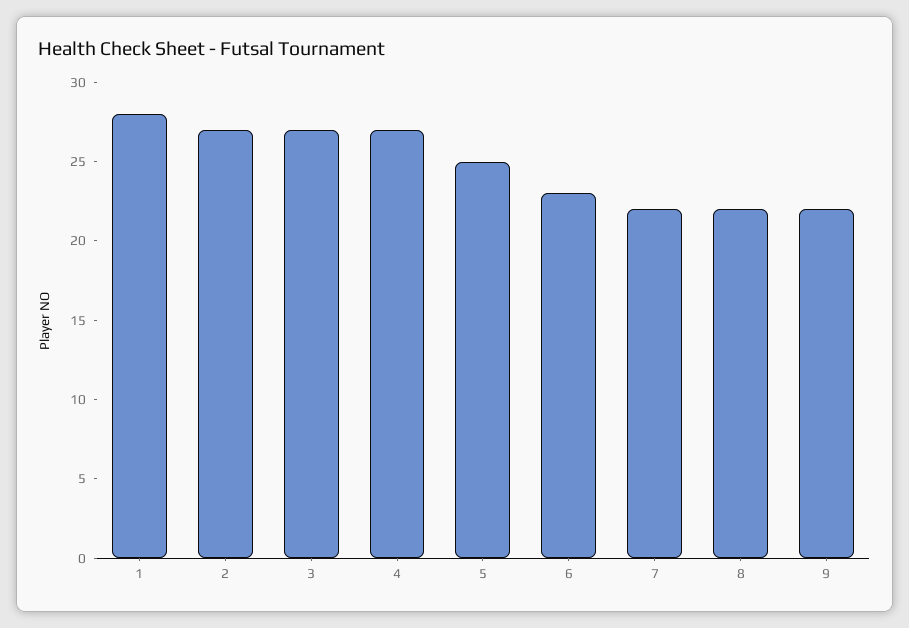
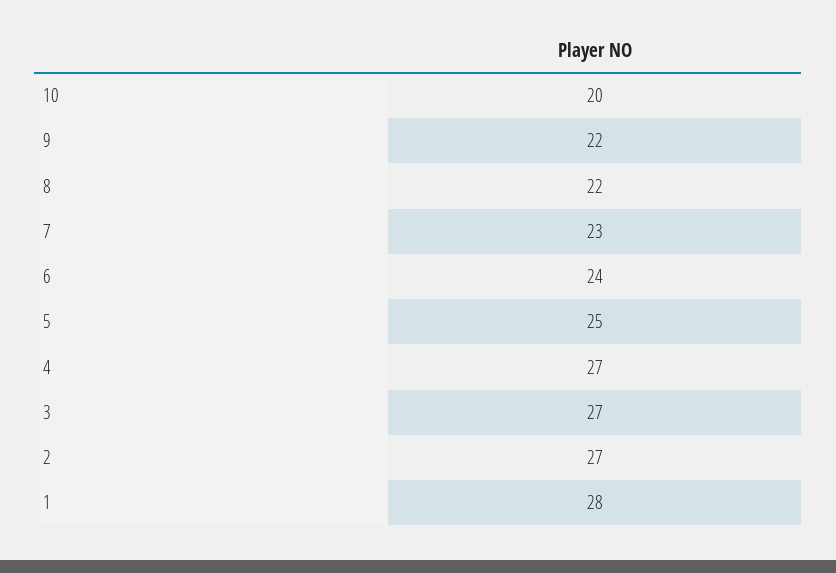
  {
    "1": 28,
    "2": 27,
    "3": 27,
    "4": 27,
    "5": 25,
-   "6": 23,
+   "6": 24,
-   "7": 22,
+   "7": 23,
    "8": 22,
-   "9": 22
+   "9": 22,
+   "10": 20
  }

